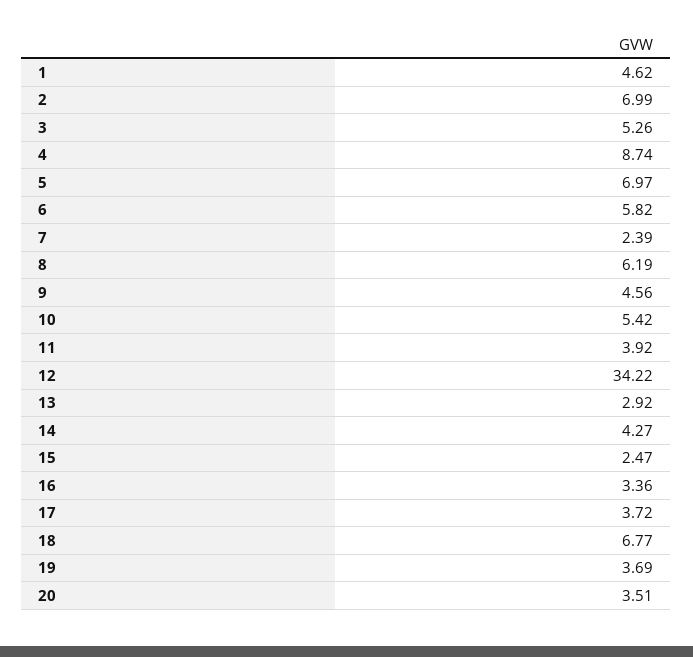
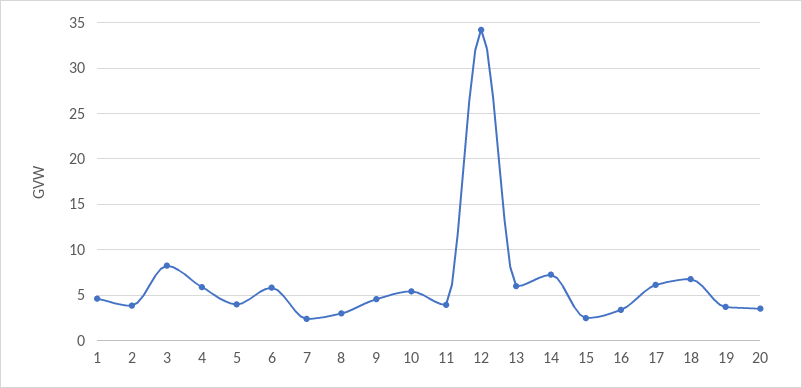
  {
    "1": 4.62,
-   "2": 6.99,
+   "2": 4,
-   "3": 5.26,
+   "3": 8,
-   "4": 8.74,
+   "4": 6,
-   "5": 6.97,
+   "5": 4,
    "6": 5.82,
    "7": 2.39,
-   "8": 6.19,
+   "8": 3,
    "9": 4.56,
    "10": 5.42,
    "11": 3.92,
    "12": 34.22,
-   "13": 2.92,
+   "13": 6,
-   "14": 4.27,
+   "14": 7,
    "15": 2.47,
    "16": 3.36,
-   "17": 3.72,
+   "17": 6,
    "18": 6.77,
    "19": 3.69,
    "20": 3.51
  }

